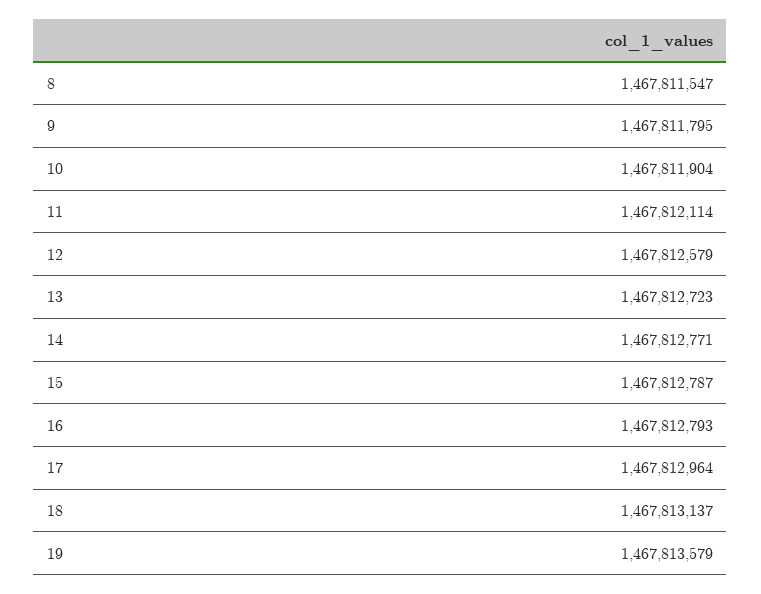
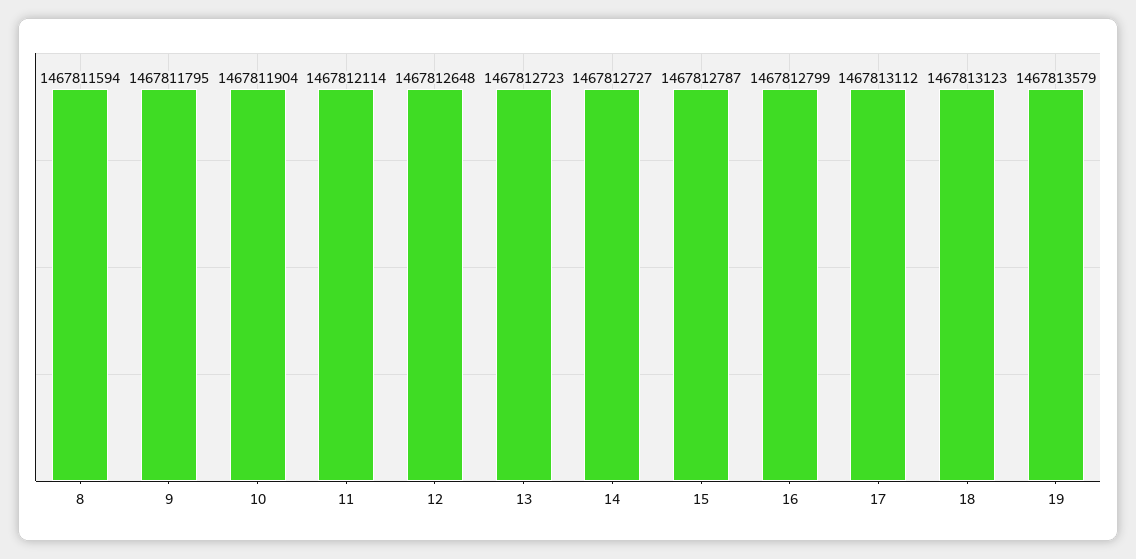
  {
-   "8": 1467811547,
+   "8": 1467811594,
    "9": 1467811795,
    "10": 1467811904,
    "11": 1467812114,
-   "12": 1467812579,
+   "12": 1467812648,
    "13": 1467812723,
-   "14": 1467812771,
+   "14": 1467812727,
    "15": 1467812787,
-   "16": 1467812793,
+   "16": 1467812799,
-   "17": 1467812964,
+   "17": 1467813112,
-   "18": 1467813137,
+   "18": 1467813123,
    "19": 1467813579
  }

